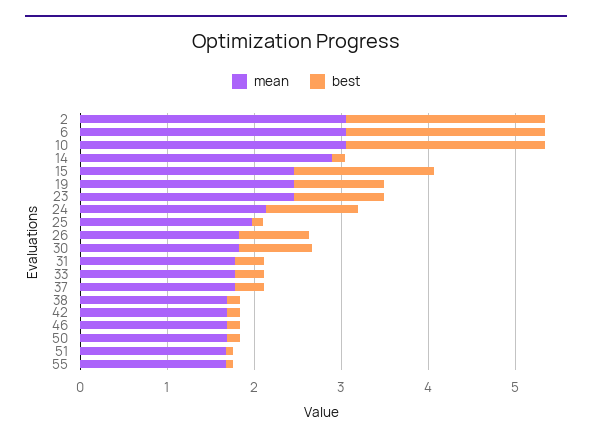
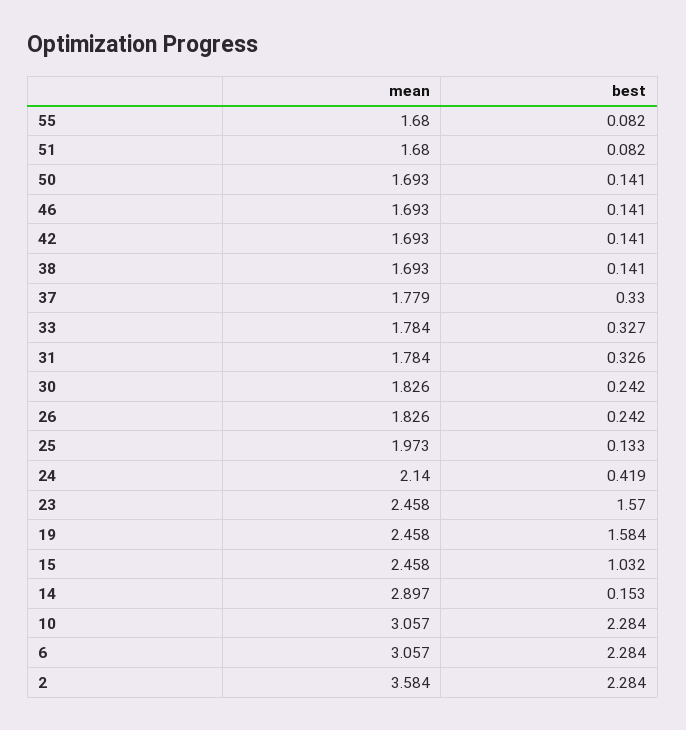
  {
    "mean": {
-     "2": 3,
+     "2": 3.584,
      "6": 3.057,
      "10": 3.057,
      "14": 2.897,
      "15": 2.458,
      "19": 2.458,
      "23": 2.458,
      "24": 2.14,
      "25": 1.973,
      "26": 1.826,
      "30": 1.826,
      "31": 1.784,
      "33": 1.784,
      "37": 1.779,
      "38": 1.693,
      "42": 1.693,
      "46": 1.693,
      "50": 1.693,
      "51": 1.68,
      "55": 1.68
    },
    "best": {
      "2": 2.284,
      "6": 2.284,
      "10": 2.284,
      "14": 0.153,
-     "15": 1.6,
+     "15": 1.032,
-     "19": 1,
+     "19": 1.584,
-     "23": 1,
+     "23": 1.57,
-     "24": 1,
+     "24": 0.419,
      "25": 0.133,
-     "26": 0.8,
+     "26": 0.242,
-     "30": 0.8,
+     "30": 0.242,
      "31": 0.326,
      "33": 0.327,
      "37": 0.33,
      "38": 0.141,
      "42": 0.141,
      "46": 0.141,
      "50": 0.141,
      "51": 0.082,
      "55": 0.082
    }
  }

